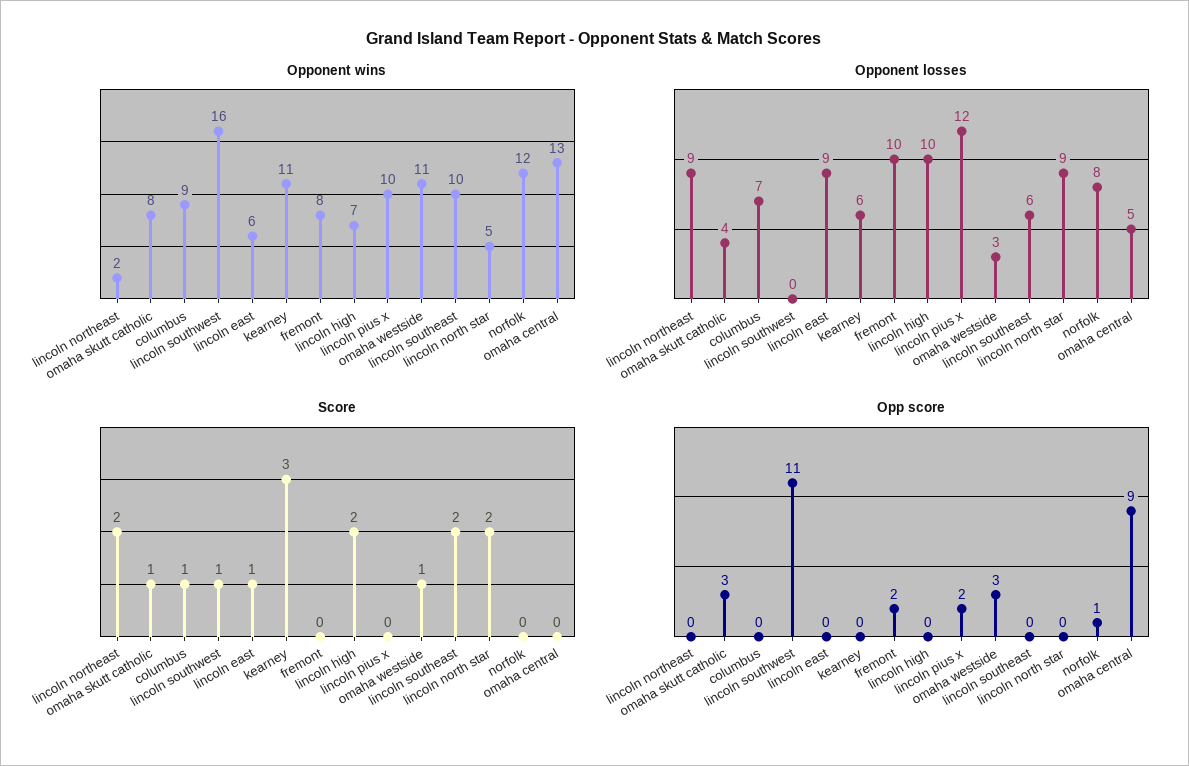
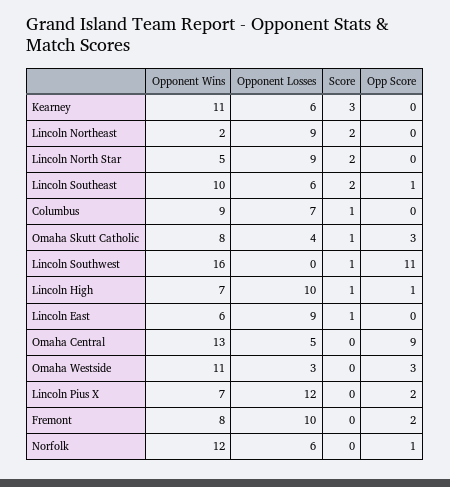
  {
    "Opponent wins": {
      "lincoln northeast": 2,
      "omaha skutt catholic": 8,
      "columbus": 9,
      "lincoln southwest": 16,
      "lincoln east": 6,
      "kearney": 11,
      "fremont": 8,
      "lincoln high": 7,
-     "lincoln pius x": 10,
+     "lincoln pius x": 7,
      "omaha westside": 11,
      "lincoln southeast": 10,
      "lincoln north star": 5,
      "norfolk": 12,
      "omaha central": 13
    },
    "Opponent losses": {
      "lincoln northeast": 9,
      "omaha skutt catholic": 4,
      "columbus": 7,
      "lincoln southwest": 0,
      "lincoln east": 9,
      "kearney": 6,
      "fremont": 10,
      "lincoln high": 10,
      "lincoln pius x": 12,
      "omaha westside": 3,
      "lincoln southeast": 6,
      "lincoln north star": 9,
-     "norfolk": 8,
+     "norfolk": 6,
      "omaha central": 5
    },
    "Score": {
      "lincoln northeast": 2,
      "omaha skutt catholic": 1,
      "columbus": 1,
      "lincoln southwest": 1,
      "lincoln east": 1,
      "kearney": 3,
      "fremont": 0,
-     "lincoln high": 2,
+     "lincoln high": 1,
      "lincoln pius x": 0,
-     "omaha westside": 1,
+     "omaha westside": 0,
      "lincoln southeast": 2,
      "lincoln north star": 2,
      "norfolk": 0,
      "omaha central": 0
    },
    "Opp score": {
      "lincoln northeast": 0,
      "omaha skutt catholic": 3,
      "columbus": 0,
      "lincoln southwest": 11,
      "lincoln east": 0,
      "kearney": 0,
      "fremont": 2,
-     "lincoln high": 0,
+     "lincoln high": 1,
      "lincoln pius x": 2,
      "omaha westside": 3,
-     "lincoln southeast": 0,
+     "lincoln southeast": 1,
      "lincoln north star": 0,
      "norfolk": 1,
      "omaha central": 9
    }
  }

